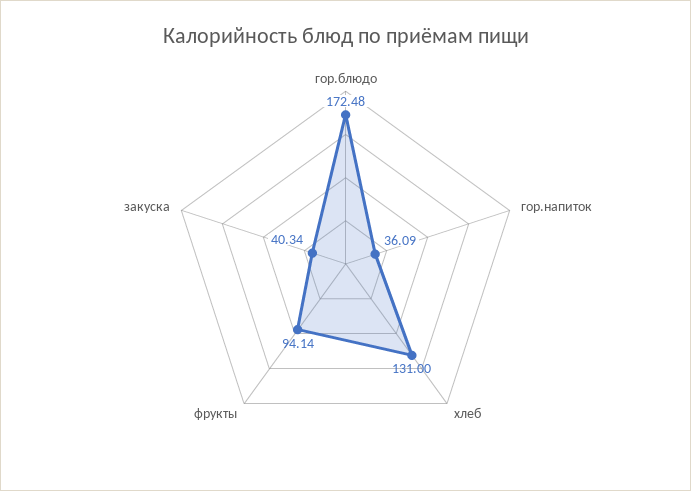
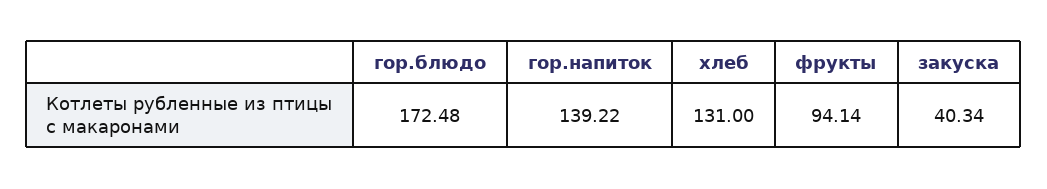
  {
    "гор.блюдо": 172.48,
-   "гор.напиток": 36.09,
+   "гор.напиток": 139.22,
    "хлеб": 131,
    "фрукты": 94.14,
    "закуска": 40.34
  }

